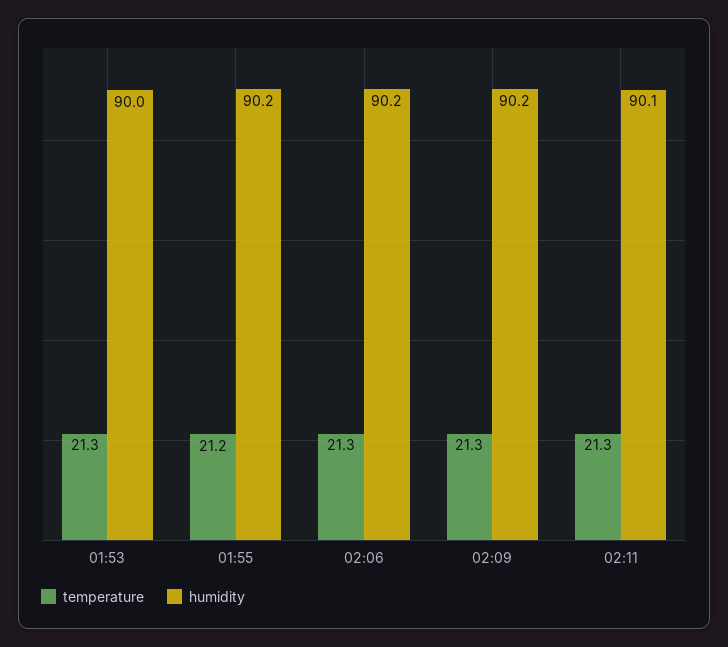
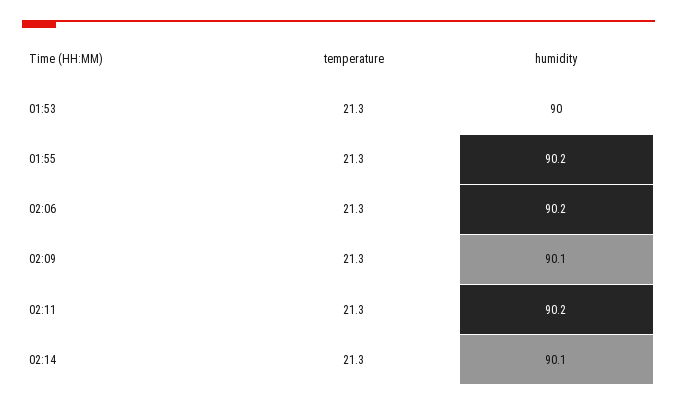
  {
    "temperature": {
      "01:53": 21.3,
-     "01:55": 21.2,
+     "01:55": 21.3,
      "02:06": 21.3,
      "02:09": 21.3,
-     "02:11": 21.3
+     "02:11": 21.3,
+     "02:14": 21.3
    },
    "humidity": {
      "01:53": 90,
      "01:55": 90.2,
      "02:06": 90.2,
-     "02:09": 90.2,
+     "02:09": 90.1,
-     "02:11": 90.1
+     "02:11": 90.2,
+     "02:14": 90.1
    }
  }

